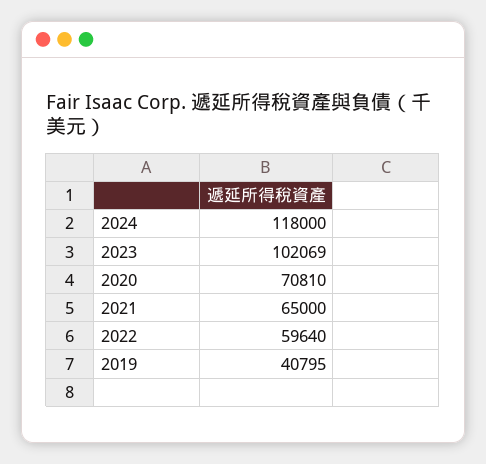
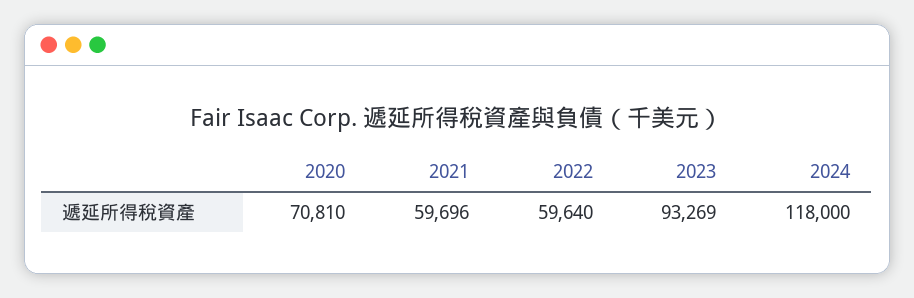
  {
    "2024": 118000,
-   "2023": 102069,
+   "2023": 93269,
    "2020": 70810,
-   "2021": 65000,
+   "2021": 59696,
-   "2022": 59640,
+   "2022": 59640
-   "2019": 40795
  }

